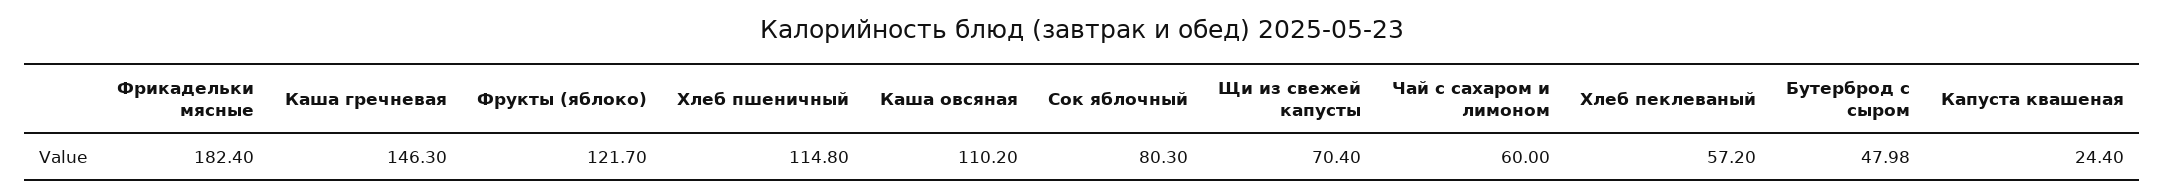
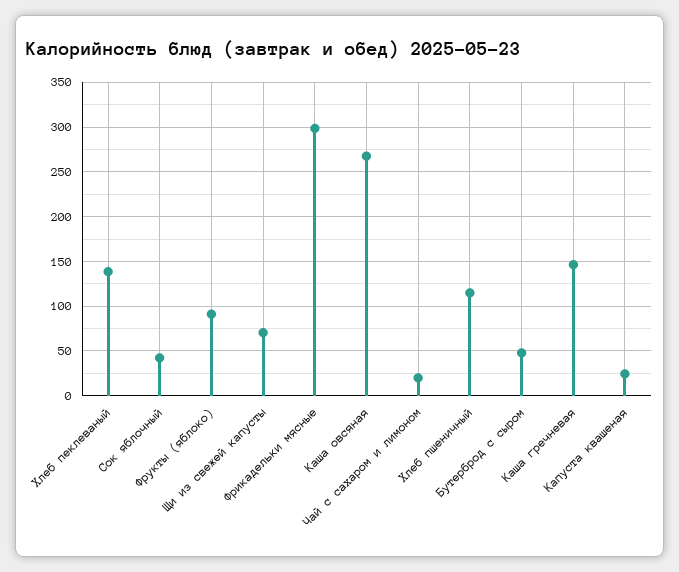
  {
-   "Фрикадельки мясные": 182.4,
+   "Фрикадельки мясные": 300,
    "Каша гречневая": 146.3,
-   "Фрукты (яблоко)": 121.7,
+   "Фрукты (яблоко)": 90,
    "Хлеб пшеничный": 114.8,
-   "Каша овсяная": 110.2,
+   "Каша овсяная": 270,
-   "Сок яблочный": 80.3,
+   "Сок яблочный": 40,
    "Щи из свежей капусты": 70.4,
-   "Чай с сахаром и лимоном": 60,
+   "Чай с сахаром и лимоном": 20,
-   "Хлеб пеклеваный": 57.2,
+   "Хлеб пеклеваный": 140,
    "Бутерброд с сыром": 47.98,
    "Капуста квашеная": 24.4
  }

